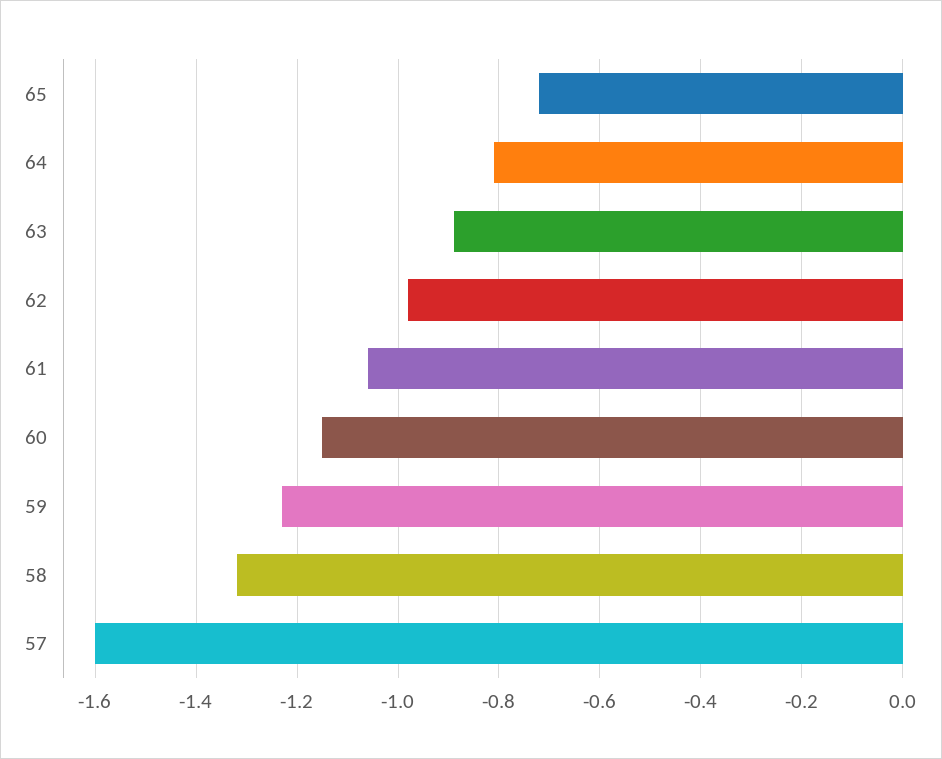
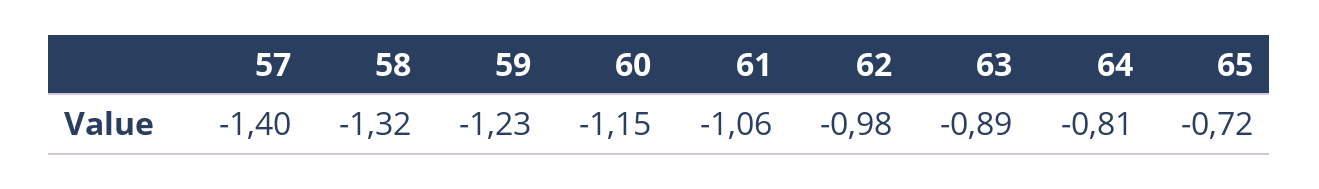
  {
    "65": -0.72,
    "64": -0.81,
    "63": -0.89,
    "62": -0.98,
    "61": -1.06,
    "60": -1.15,
    "59": -1.23,
    "58": -1.32,
-   "57": -1.6
+   "57": -1.4
  }

